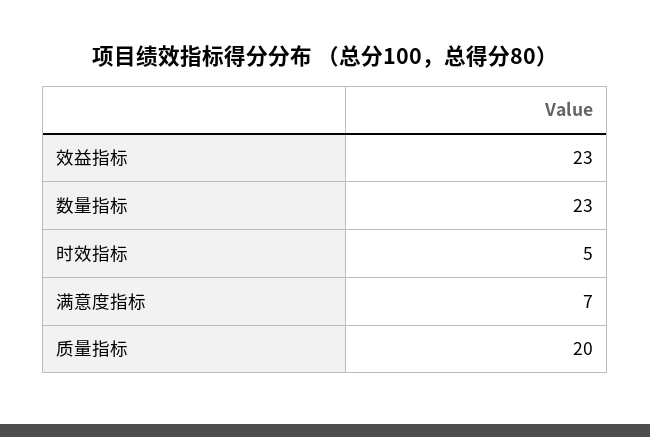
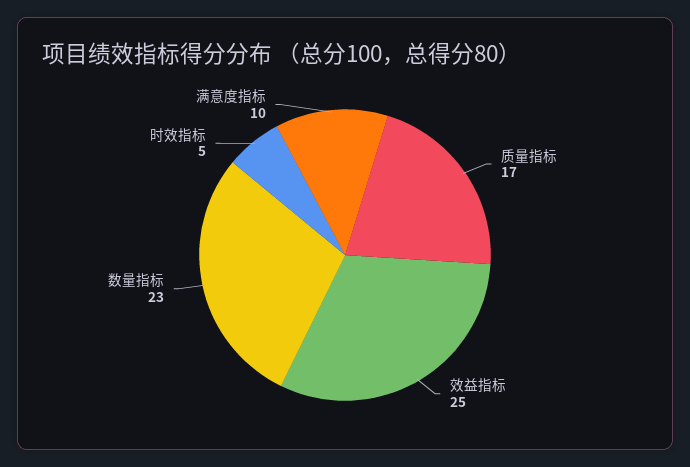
  {
-   "效益指标": 23,
+   "效益指标": 25,
    "数量指标": 23,
    "时效指标": 5,
-   "满意度指标": 7,
+   "满意度指标": 10,
-   "质量指标": 20
+   "质量指标": 17
  }

